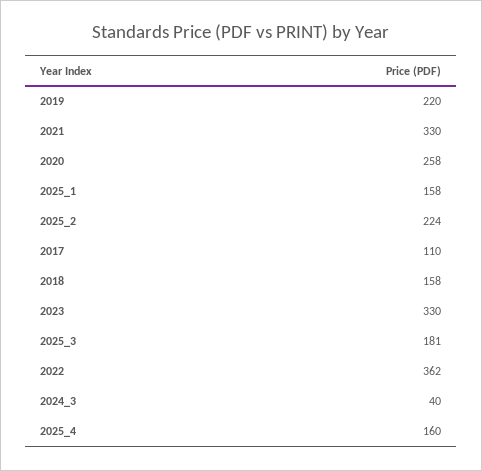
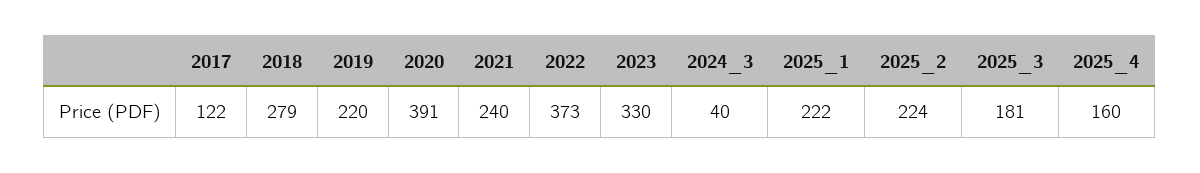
  {
    "2019": 220,
-   "2021": 330,
+   "2021": 240,
-   "2020": 258,
+   "2020": 391,
-   "2025_1": 158,
+   "2025_1": 222,
    "2025_2": 224,
-   "2017": 110,
+   "2017": 122,
-   "2018": 158,
+   "2018": 279,
    "2023": 330,
    "2025_3": 181,
-   "2022": 362,
+   "2022": 373,
    "2024_3": 40,
    "2025_4": 160
  }

